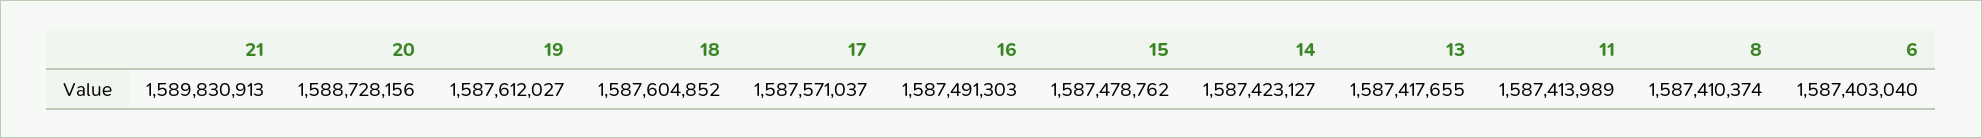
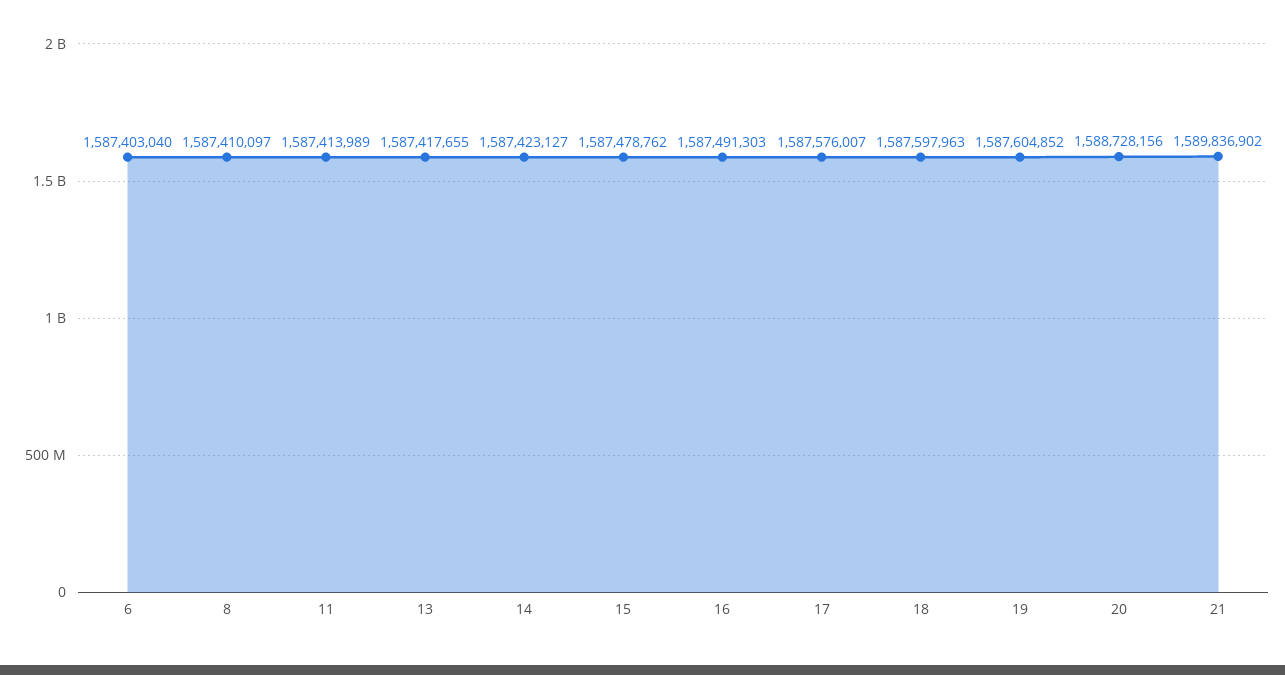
  {
-   "21": 1589830913,
+   "21": 1589836902,
    "20": 1588728156,
-   "19": 1587612027,
+   "19": 1587604852,
-   "18": 1587604852,
+   "18": 1587597963,
-   "17": 1587571037,
+   "17": 1587576007,
    "16": 1587491303,
    "15": 1587478762,
    "14": 1587423127,
    "13": 1587417655,
    "11": 1587413989,
-   "8": 1587410374,
+   "8": 1587410097,
    "6": 1587403040
  }

